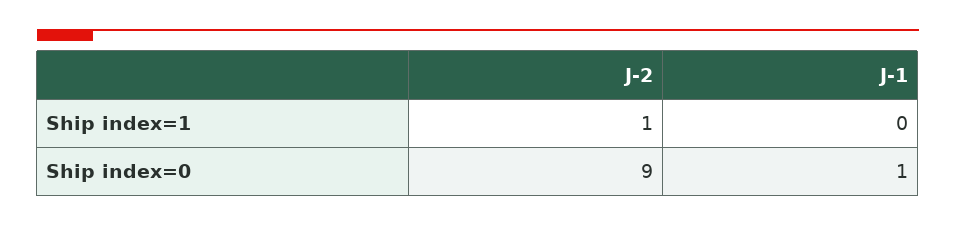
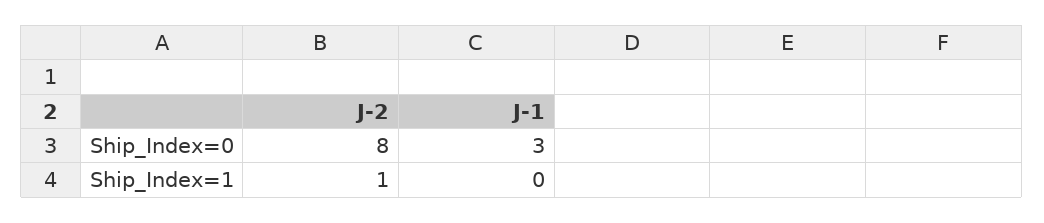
  {
    "J-2": {
      "Ship index=1": 1,
-     "Ship index=0": 9
+     "Ship index=0": 8
    },
    "J-1": {
      "Ship index=1": 0,
-     "Ship index=0": 1
+     "Ship index=0": 3
    }
  }

